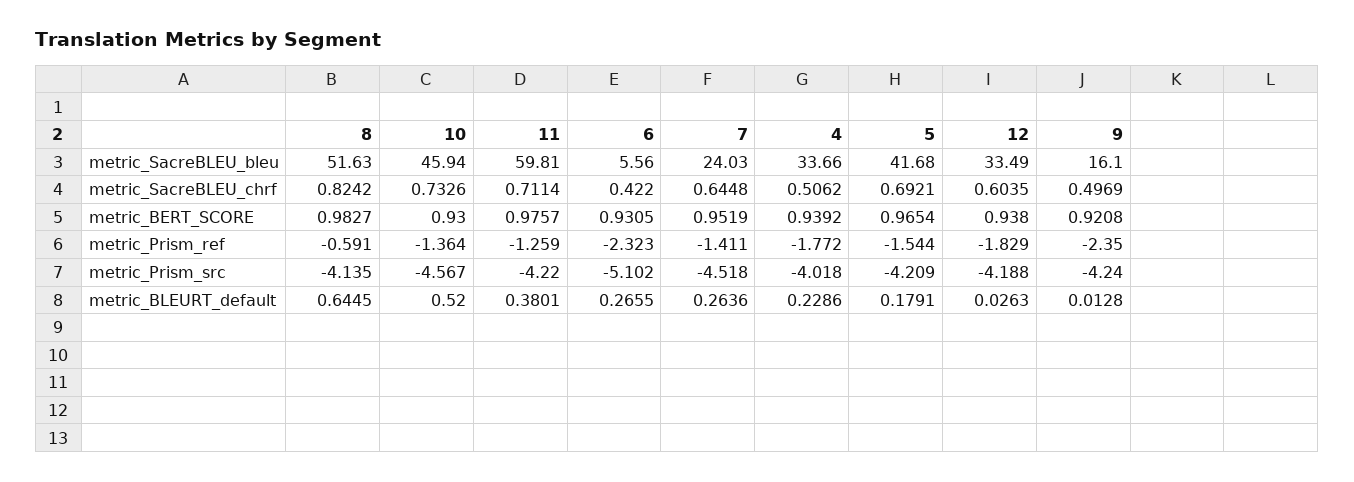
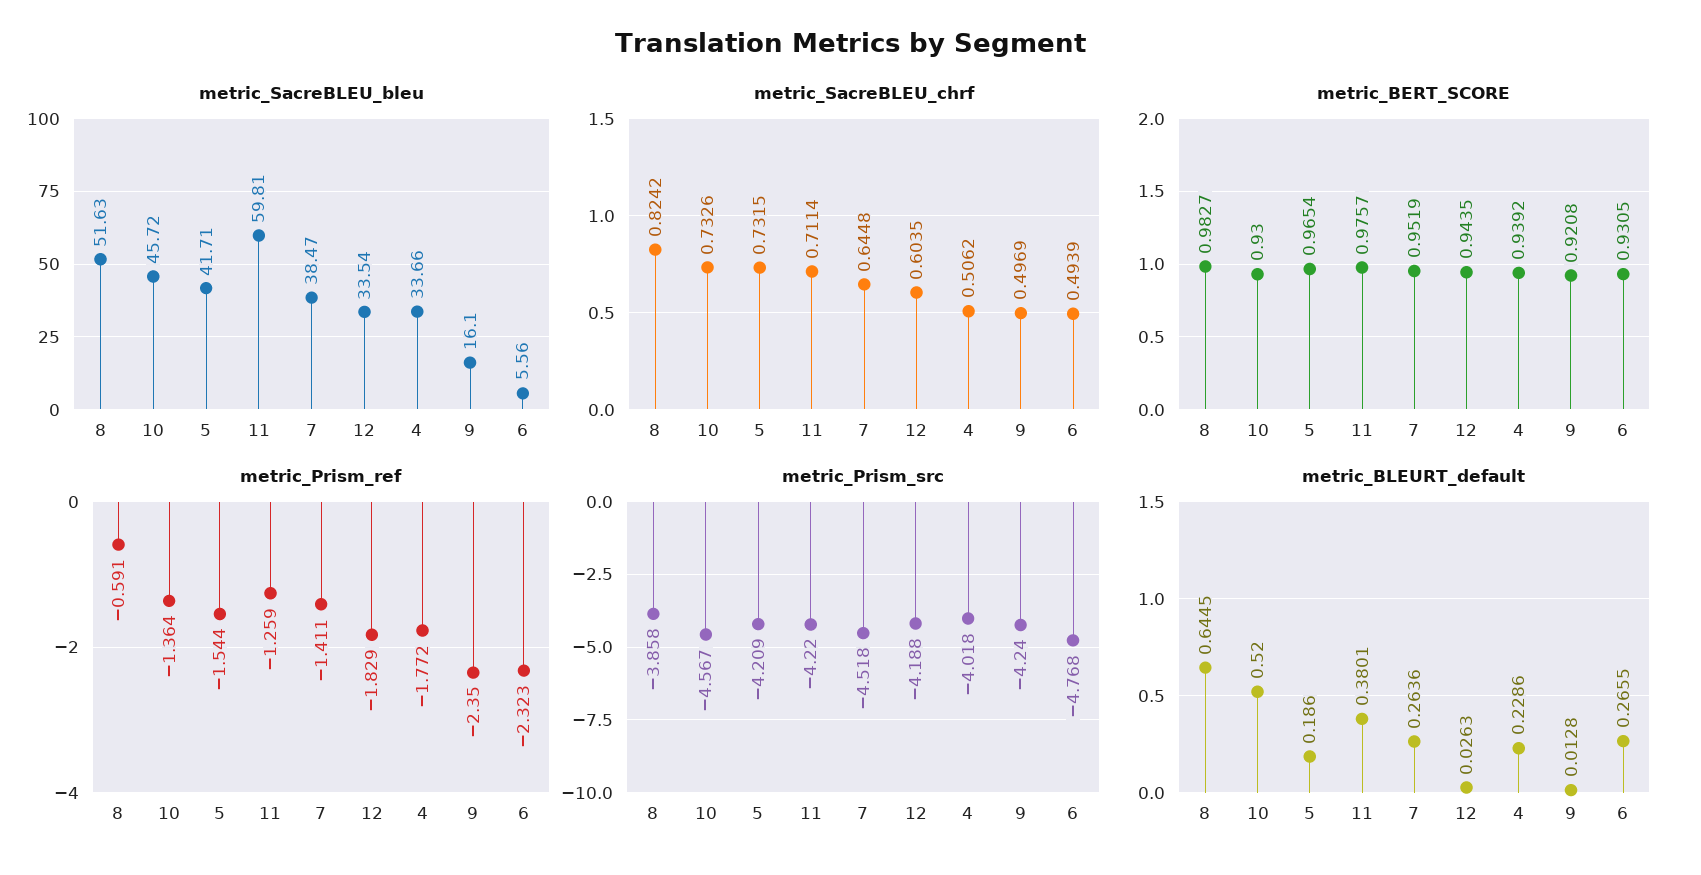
  {
    "metric_SacreBLEU_bleu": {
      "8": 51.63,
-     "10": 45.94,
+     "10": 45.72,
      "11": 59.81,
      "6": 5.56,
-     "7": 24.03,
+     "7": 38.47,
      "4": 33.66,
-     "5": 41.68,
+     "5": 41.71,
-     "12": 33.49,
+     "12": 33.54,
      "9": 16.1
    },
    "metric_SacreBLEU_chrf": {
      "8": 0.8242,
      "10": 0.7326,
      "11": 0.7114,
-     "6": 0.422,
+     "6": 0.4939,
      "7": 0.6448,
      "4": 0.5062,
-     "5": 0.6921,
+     "5": 0.7315,
      "12": 0.6035,
      "9": 0.4969
    },
    "metric_BERT_SCORE": {
      "8": 0.9827,
      "10": 0.93,
      "11": 0.9757,
      "6": 0.9305,
      "7": 0.9519,
      "4": 0.9392,
      "5": 0.9654,
-     "12": 0.938,
+     "12": 0.9435,
      "9": 0.9208
    },
    "metric_Prism_ref": {
      "8": -0.591,
      "10": -1.364,
      "11": -1.259,
      "6": -2.323,
      "7": -1.411,
      "4": -1.772,
      "5": -1.544,
      "12": -1.829,
      "9": -2.35
    },
    "metric_Prism_src": {
-     "8": -4.135,
+     "8": -3.858,
      "10": -4.567,
      "11": -4.22,
-     "6": -5.102,
+     "6": -4.768,
      "7": -4.518,
      "4": -4.018,
      "5": -4.209,
      "12": -4.188,
      "9": -4.24
    },
    "metric_BLEURT_default": {
      "8": 0.6445,
      "10": 0.52,
      "11": 0.3801,
      "6": 0.2655,
      "7": 0.2636,
      "4": 0.2286,
-     "5": 0.1791,
+     "5": 0.186,
      "12": 0.0263,
      "9": 0.0128
    }
  }

